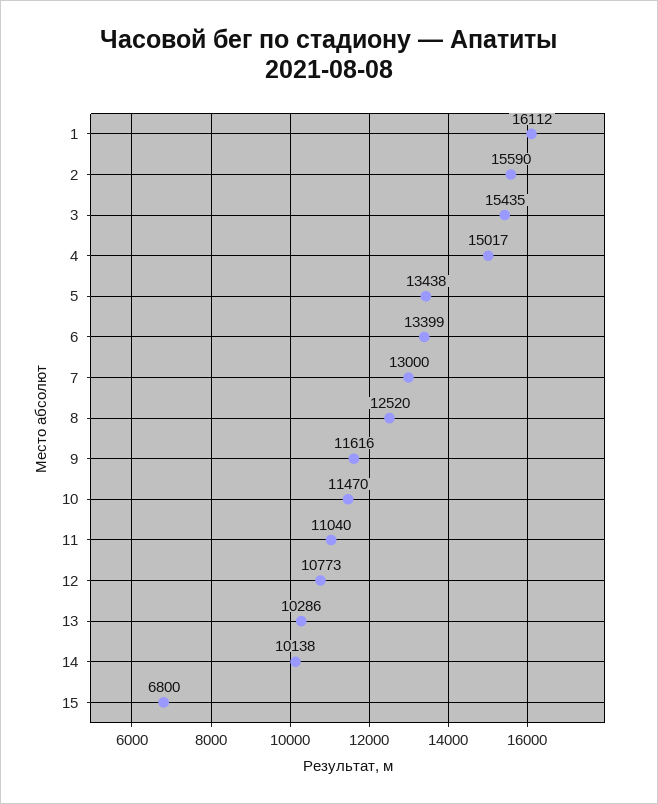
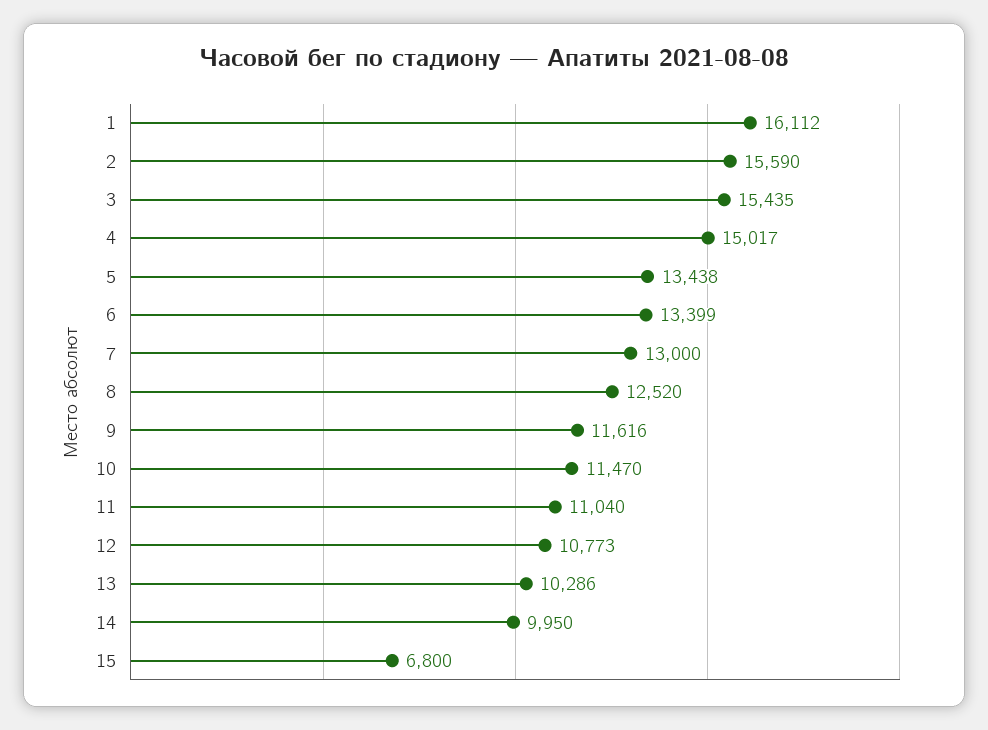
  {
    "1": 16112,
    "2": 15590,
    "3": 15435,
    "4": 15017,
    "5": 13438,
    "6": 13399,
    "7": 13000,
    "8": 12520,
    "9": 11616,
    "10": 11470,
    "11": 11040,
    "12": 10773,
    "13": 10286,
-   "14": 10138,
+   "14": 9950,
    "15": 6800
  }

